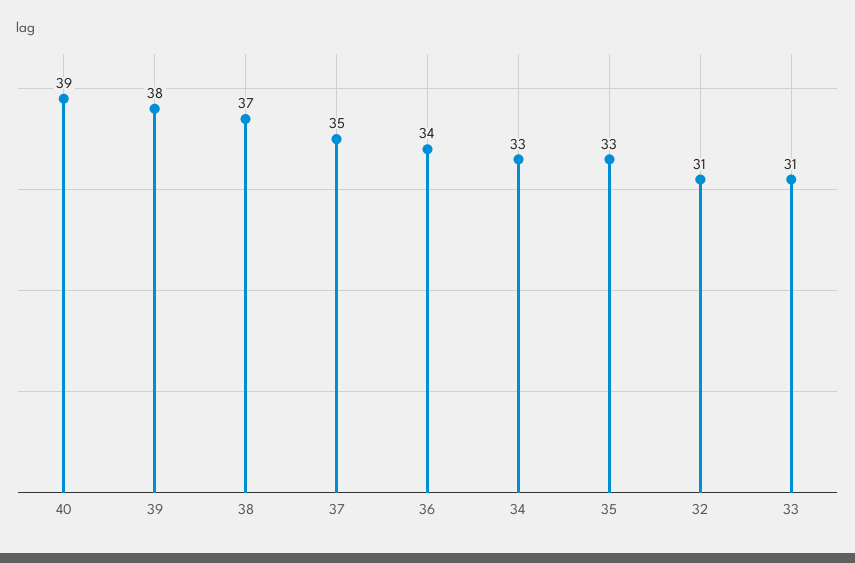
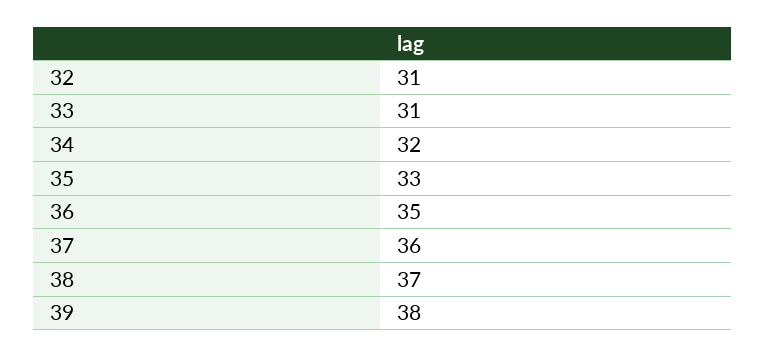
  {
-   "40": 39,
    "39": 38,
    "38": 37,
-   "37": 35,
+   "37": 36,
-   "36": 34,
+   "36": 35,
-   "34": 33,
+   "34": 32,
    "35": 33,
    "32": 31,
    "33": 31
  }

